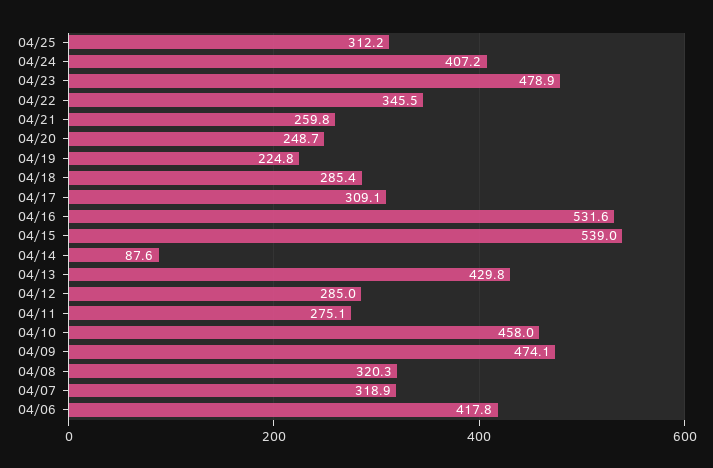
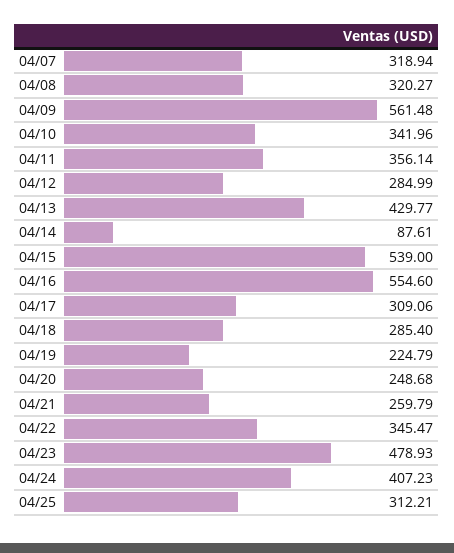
  {
    "04/25": 312.21,
    "04/24": 407.23,
    "04/23": 478.93,
    "04/22": 345.47,
    "04/21": 259.79,
    "04/20": 248.68,
    "04/19": 224.79,
    "04/18": 285.4,
    "04/17": 309.06,
-   "04/16": 531.6,
+   "04/16": 554.6,
    "04/15": 539,
    "04/14": 87.61,
    "04/13": 429.77,
    "04/12": 284.99,
-   "04/11": 275.1,
+   "04/11": 356.14,
-   "04/10": 458,
+   "04/10": 341.96,
-   "04/09": 474.1,
+   "04/09": 561.48,
    "04/08": 320.27,
-   "04/07": 318.94,
+   "04/07": 318.94
-   "04/06": 417.8
  }

